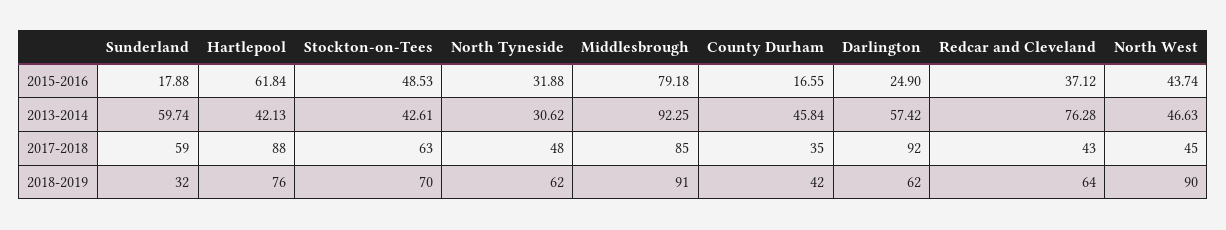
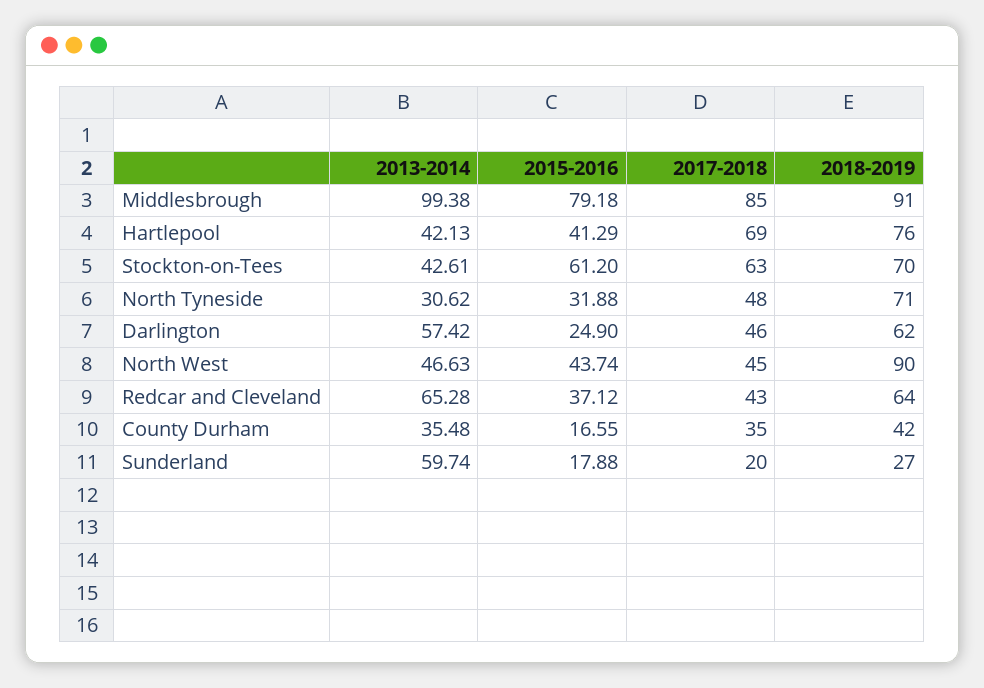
  {
    "Sunderland": {
      "2015-2016": 17.88,
      "2013-2014": 59.74,
-     "2017-2018": 59,
+     "2017-2018": 20,
-     "2018-2019": 32
+     "2018-2019": 27
    },
    "Hartlepool": {
-     "2015-2016": 61.84,
+     "2015-2016": 41.29,
      "2013-2014": 42.13,
-     "2017-2018": 88,
+     "2017-2018": 69,
      "2018-2019": 76
    },
    "Stockton-on-Tees": {
-     "2015-2016": 48.53,
+     "2015-2016": 61.2,
      "2013-2014": 42.61,
      "2017-2018": 63,
      "2018-2019": 70
    },
    "North Tyneside": {
      "2015-2016": 31.88,
      "2013-2014": 30.62,
      "2017-2018": 48,
-     "2018-2019": 62
+     "2018-2019": 71
    },
    "Middlesbrough": {
      "2015-2016": 79.18,
-     "2013-2014": 92.25,
+     "2013-2014": 99.38,
      "2017-2018": 85,
      "2018-2019": 91
    },
    "County Durham": {
      "2015-2016": 16.55,
-     "2013-2014": 45.84,
+     "2013-2014": 35.48,
      "2017-2018": 35,
      "2018-2019": 42
    },
    "Darlington": {
      "2015-2016": 24.9,
      "2013-2014": 57.42,
-     "2017-2018": 92,
+     "2017-2018": 46,
      "2018-2019": 62
    },
    "Redcar and Cleveland": {
      "2015-2016": 37.12,
-     "2013-2014": 76.28,
+     "2013-2014": 65.28,
      "2017-2018": 43,
      "2018-2019": 64
    },
    "North West": {
      "2015-2016": 43.74,
      "2013-2014": 46.63,
      "2017-2018": 45,
      "2018-2019": 90
    }
  }

